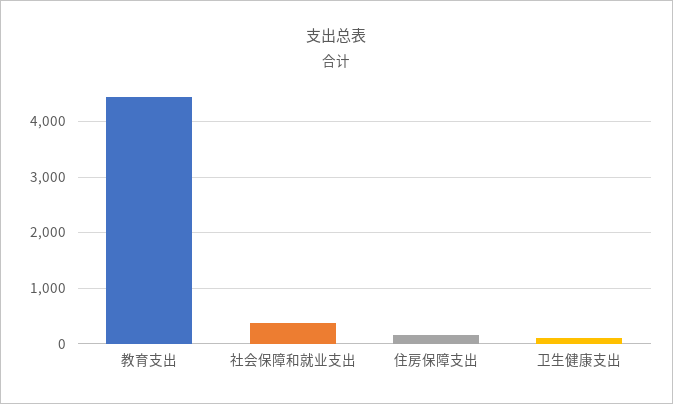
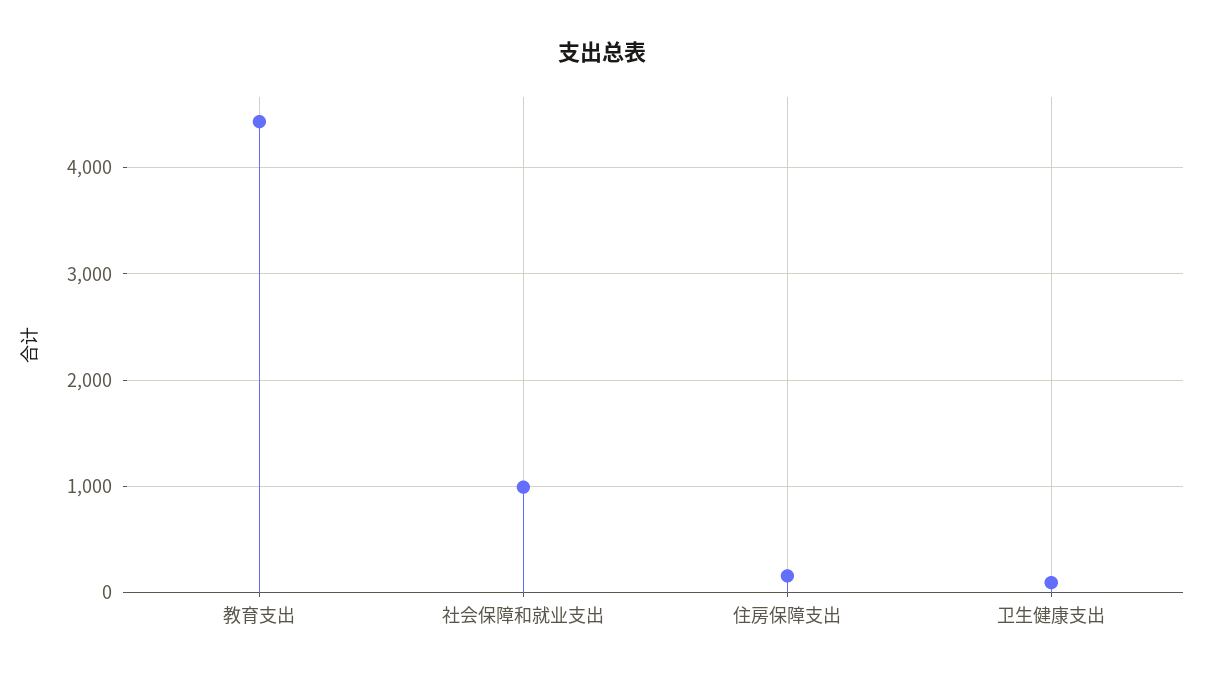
  {
    "教育支出": 4400,
-   "社会保障和就业支出": 400,
+   "社会保障和就业支出": 1000,
    "住房保障支出": 200,
    "卫生健康支出": 100
  }

